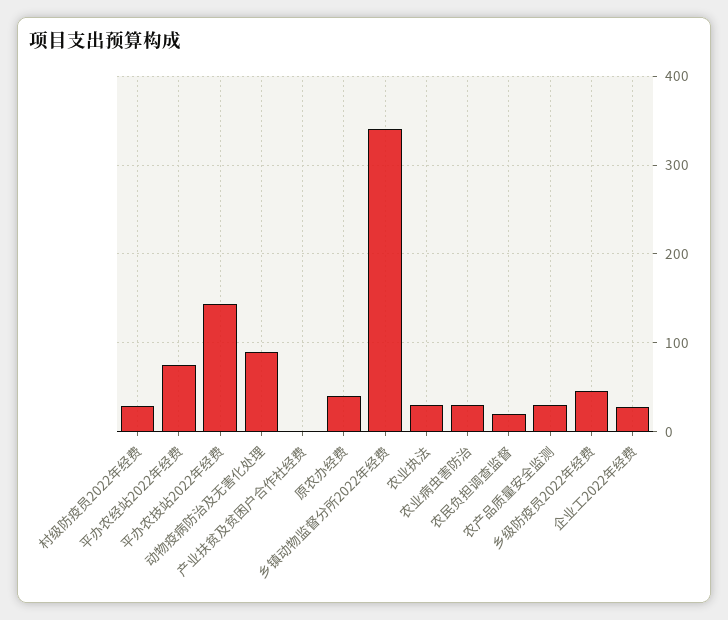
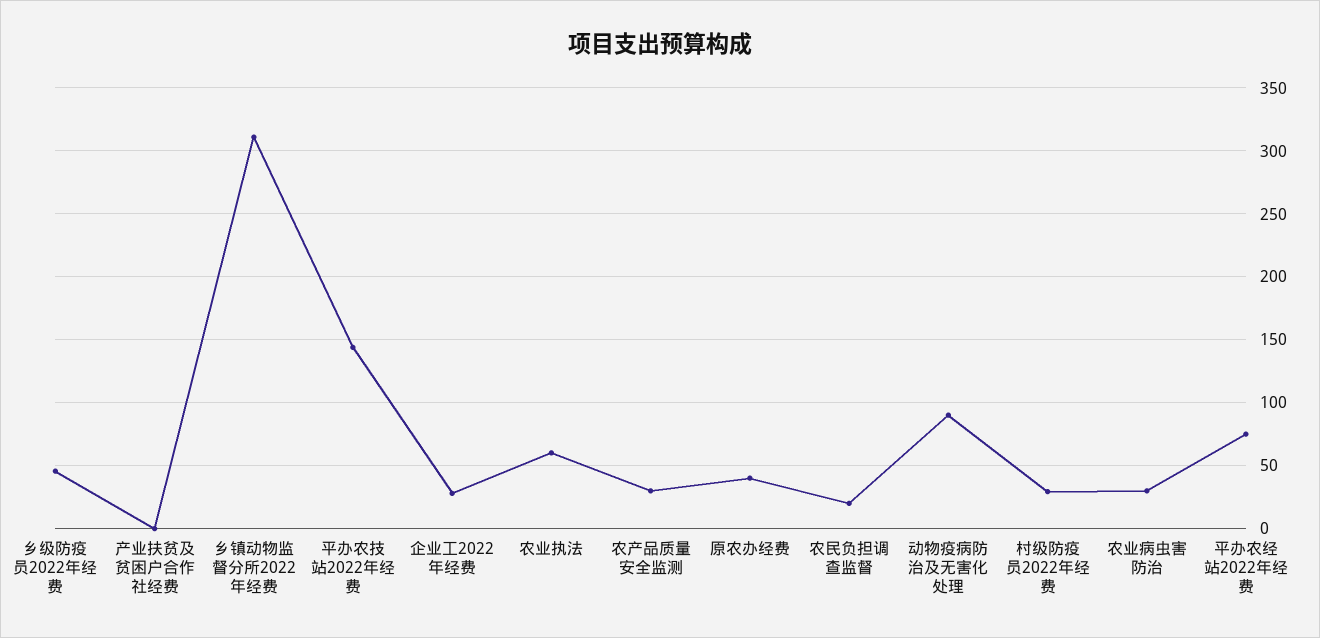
  {
    "村级防疫员2022年经费": 30,
    "平办农经站2022年经费": 75,
    "平办农技站2022年经费": 145,
    "动物疫病防治及无害化处理": 90,
    "产业扶贫及贫困户合作社经费": 0,
    "原农办经费": 40,
-   "乡镇动物监督分所2022年经费": 340,
+   "乡镇动物监督分所2022年经费": 310,
-   "农业执法": 30,
+   "农业执法": 60,
    "农业病虫害防治": 30,
    "农民负担调查监督": 20,
    "农产品质量安全监测": 30,
    "乡级防疫员2022年经费": 45,
    "企业工2022年经费": 30
  }

